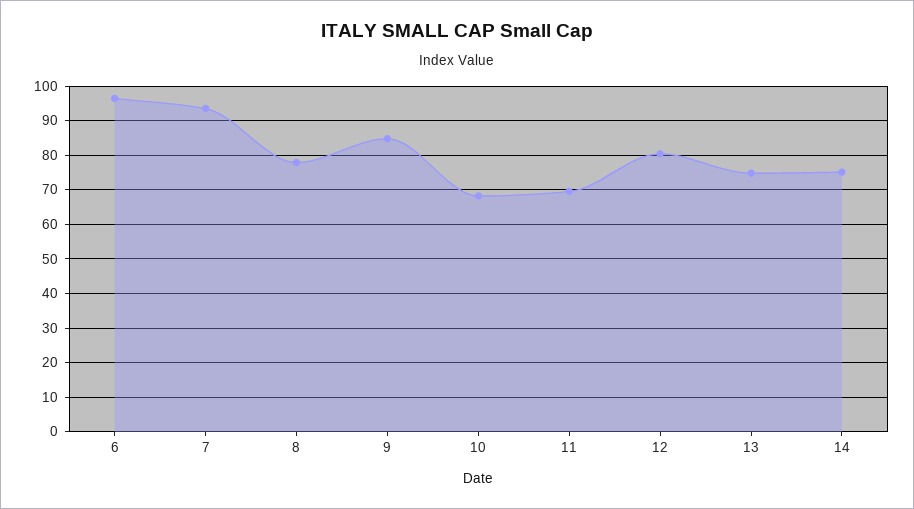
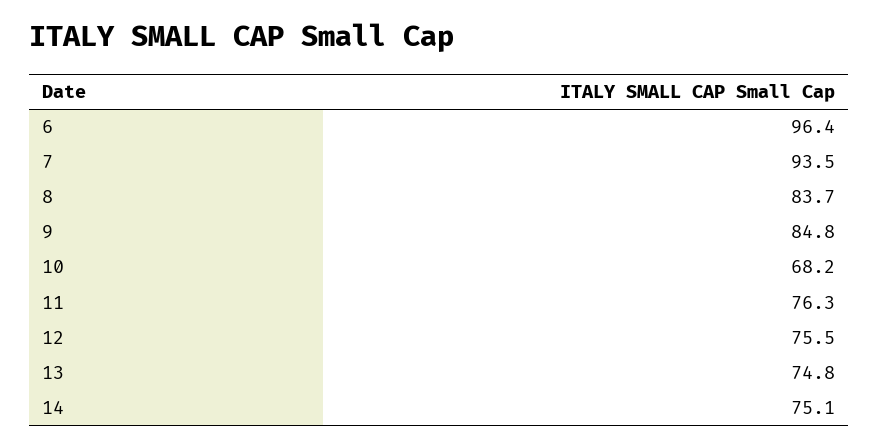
  {
    "6": 96.4,
    "7": 93.5,
-   "8": 78,
+   "8": 83.7,
    "9": 84.8,
    "10": 68.2,
-   "11": 70,
+   "11": 76.3,
-   "12": 80,
+   "12": 75.5,
    "13": 74.8,
    "14": 75.1
  }

